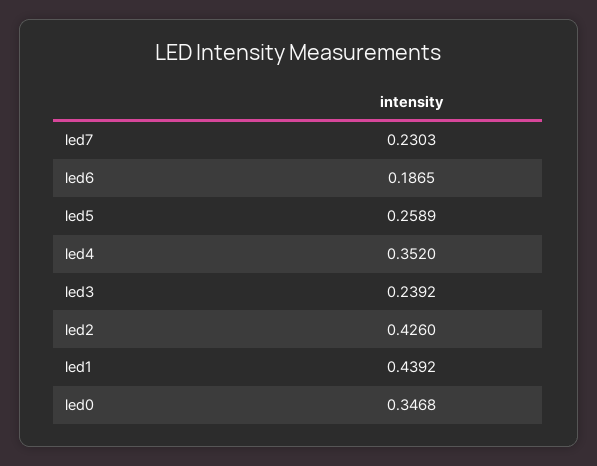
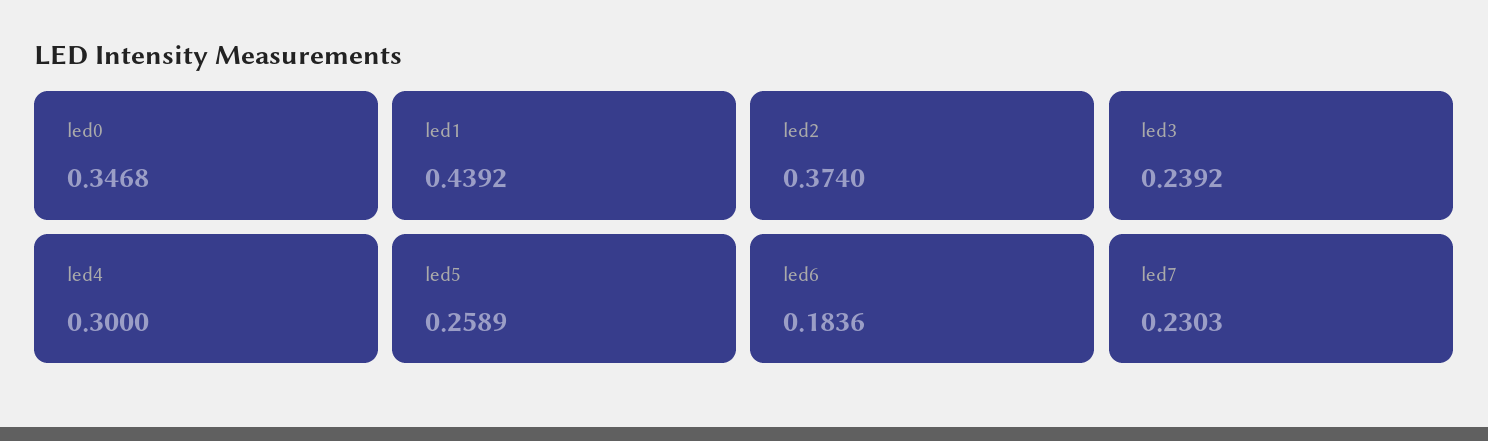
  {
    "led7": 0.2303,
-   "led6": 0.1865,
+   "led6": 0.1836,
    "led5": 0.2589,
-   "led4": 0.352,
+   "led4": 0.3,
    "led3": 0.2392,
-   "led2": 0.426,
+   "led2": 0.374,
    "led1": 0.4392,
    "led0": 0.3468
  }

